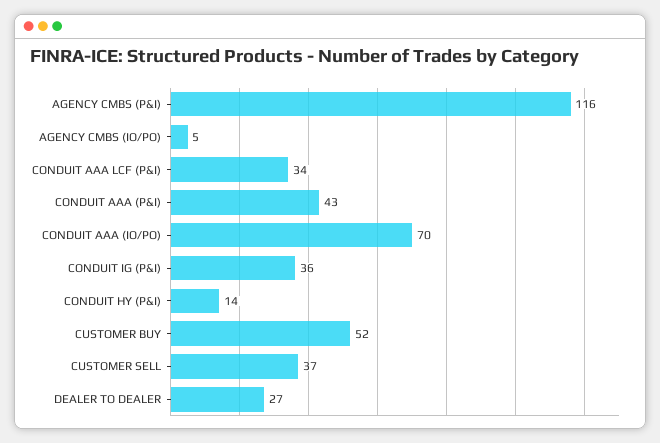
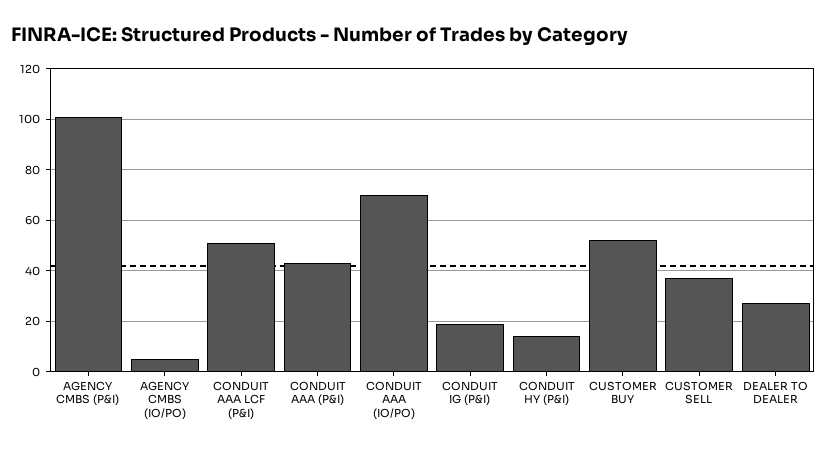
  {
-   "AGENCY CMBS (P&I)": 116,
+   "AGENCY CMBS (P&I)": 100,
    "AGENCY CMBS (IO/PO)": 5,
-   "CONDUIT AAA LCF (P&I)": 34,
+   "CONDUIT AAA LCF (P&I)": 50,
    "CONDUIT AAA (P&I)": 43,
    "CONDUIT AAA (IO/PO)": 70,
-   "CONDUIT IG (P&I)": 36,
+   "CONDUIT IG (P&I)": 20,
    "CONDUIT HY (P&I)": 14,
    "CUSTOMER BUY": 52,
    "CUSTOMER SELL": 37,
    "DEALER TO DEALER": 27
  }

